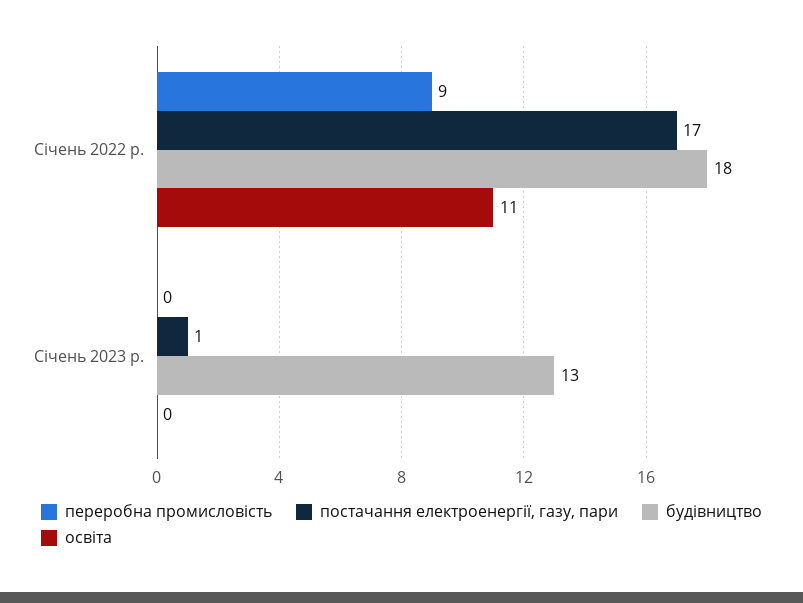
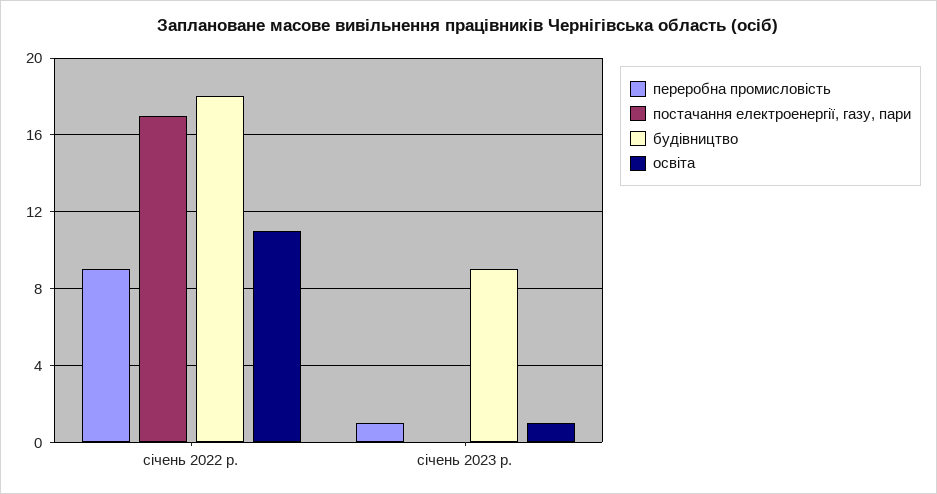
  {
    "переробна промисловість": {
      "Січень 2022 р.": 9,
-     "Січень 2023 р.": 0
+     "Січень 2023 р.": 1
    },
    "постачання електроенергії, газу, пари": {
      "Січень 2022 р.": 17,
-     "Січень 2023 р.": 1
+     "Січень 2023 р.": 0
    },
    "будівництво": {
      "Січень 2022 р.": 18,
-     "Січень 2023 р.": 13
+     "Січень 2023 р.": 9
    },
    "освіта": {
      "Січень 2022 р.": 11,
-     "Січень 2023 р.": 0
+     "Січень 2023 р.": 1
    }
  }

